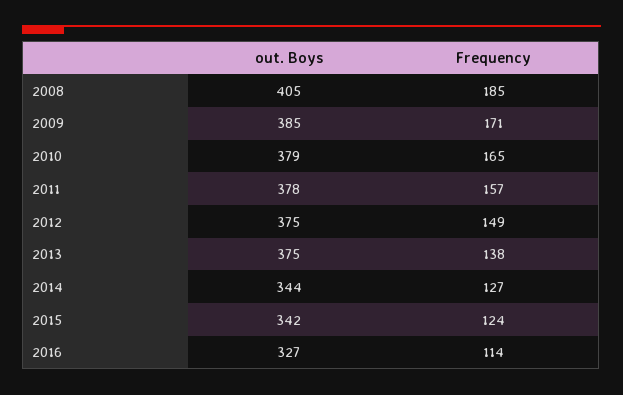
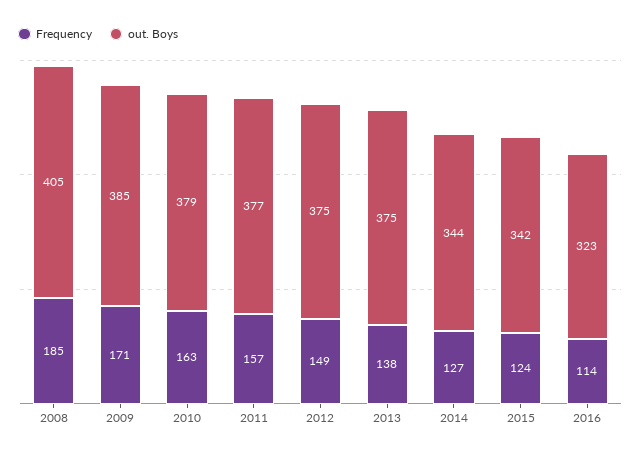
  {
    "out. Boys": {
      "2008": 405,
      "2009": 385,
      "2010": 379,
-     "2011": 378,
+     "2011": 377,
      "2012": 375,
      "2013": 375,
      "2014": 344,
      "2015": 342,
-     "2016": 327
+     "2016": 323
    },
    "Frequency": {
      "2008": 185,
      "2009": 171,
-     "2010": 165,
+     "2010": 163,
      "2011": 157,
      "2012": 149,
      "2013": 138,
      "2014": 127,
      "2015": 124,
      "2016": 114
    }
  }

